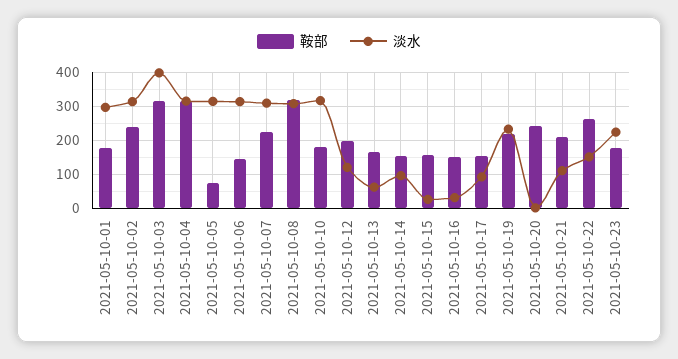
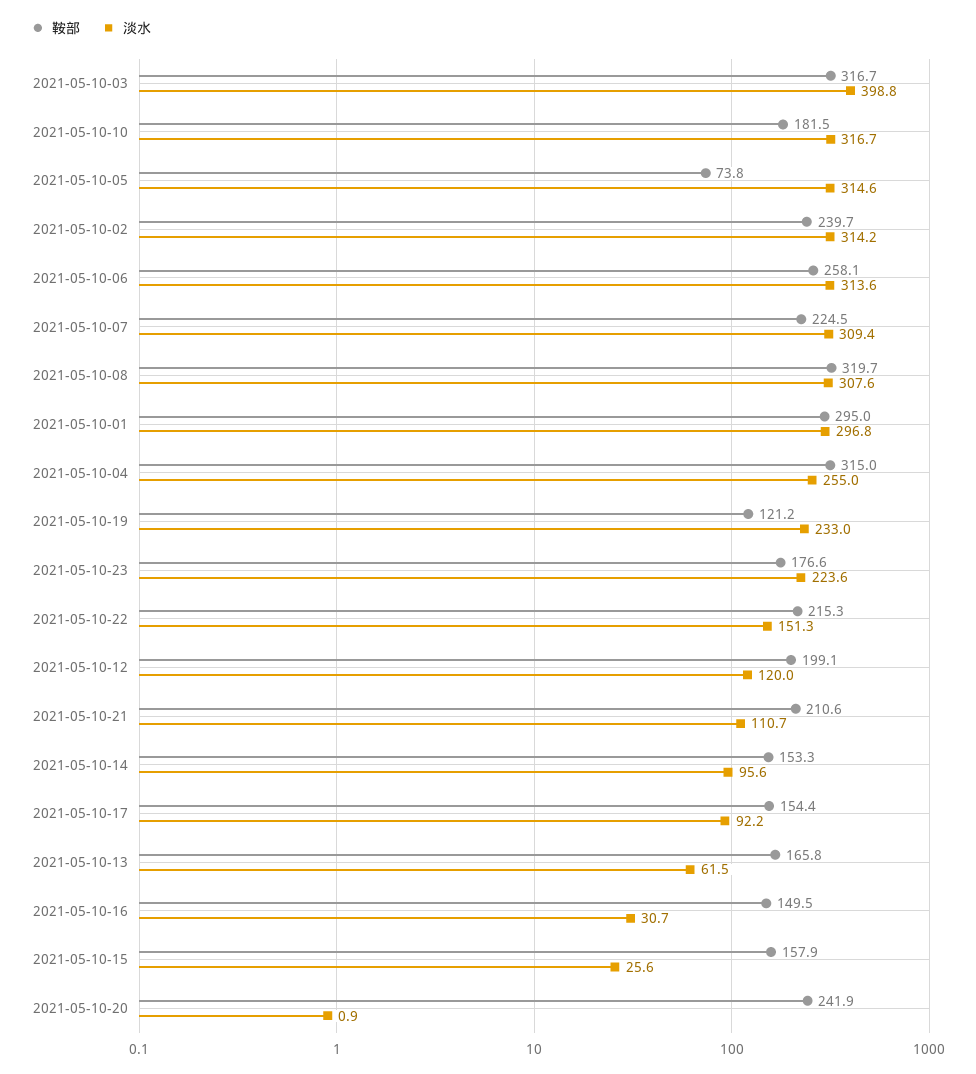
  {
    "鞍部": {
-     "2021-05-10-01": 180,
+     "2021-05-10-01": 295,
      "2021-05-10-02": 239.7,
      "2021-05-10-03": 316.7,
      "2021-05-10-04": 315,
      "2021-05-10-05": 73.8,
-     "2021-05-10-06": 140,
+     "2021-05-10-06": 258.1,
      "2021-05-10-07": 224.5,
      "2021-05-10-08": 319.7,
      "2021-05-10-10": 181.5,
      "2021-05-10-12": 199.1,
      "2021-05-10-13": 165.8,
      "2021-05-10-14": 153.3,
      "2021-05-10-15": 157.9,
      "2021-05-10-16": 149.5,
      "2021-05-10-17": 154.4,
-     "2021-05-10-19": 220,
+     "2021-05-10-19": 121.2,
      "2021-05-10-20": 241.9,
      "2021-05-10-21": 210.6,
-     "2021-05-10-22": 260,
+     "2021-05-10-22": 215.3,
      "2021-05-10-23": 176.6
    },
    "淡水": {
      "2021-05-10-01": 296.8,
      "2021-05-10-02": 314.2,
      "2021-05-10-03": 398.8,
-     "2021-05-10-04": 320,
+     "2021-05-10-04": 255,
      "2021-05-10-05": 314.6,
      "2021-05-10-06": 313.6,
      "2021-05-10-07": 309.4,
      "2021-05-10-08": 307.6,
      "2021-05-10-10": 316.7,
      "2021-05-10-12": 120,
      "2021-05-10-13": 61.5,
      "2021-05-10-14": 95.6,
      "2021-05-10-15": 25.6,
      "2021-05-10-16": 30.7,
      "2021-05-10-17": 92.2,
      "2021-05-10-19": 233,
      "2021-05-10-20": 0.9,
      "2021-05-10-21": 110.7,
      "2021-05-10-22": 151.3,
      "2021-05-10-23": 223.6
    }
  }

